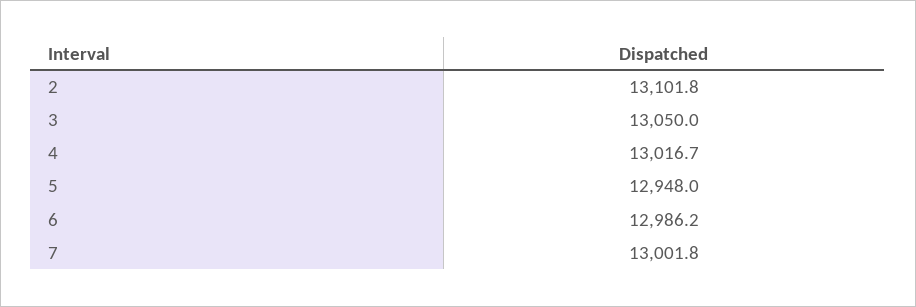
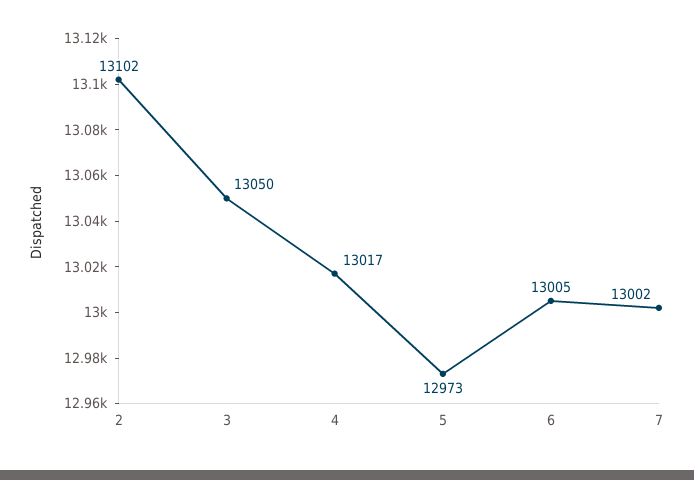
  {
    "2": 13101.8,
    "3": 13050,
    "4": 13016.7,
-   "5": 12948,
+   "5": 12973,
-   "6": 12986.2,
+   "6": 13005,
    "7": 13001.8
  }

